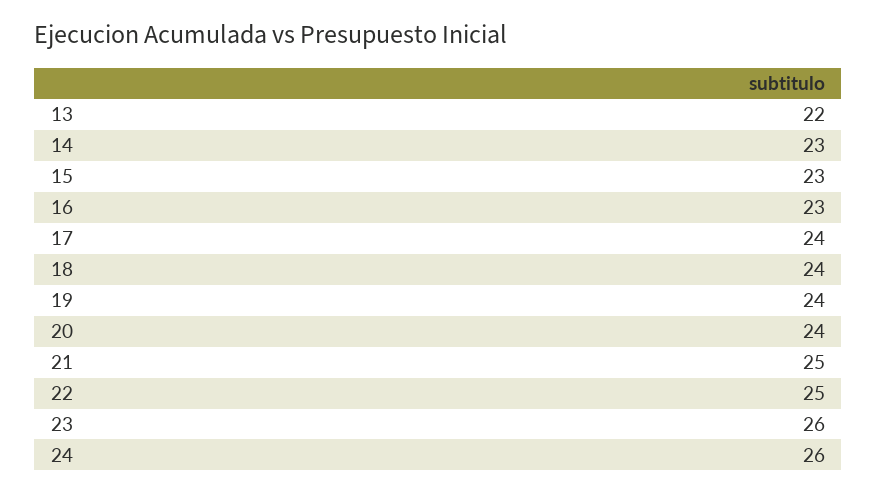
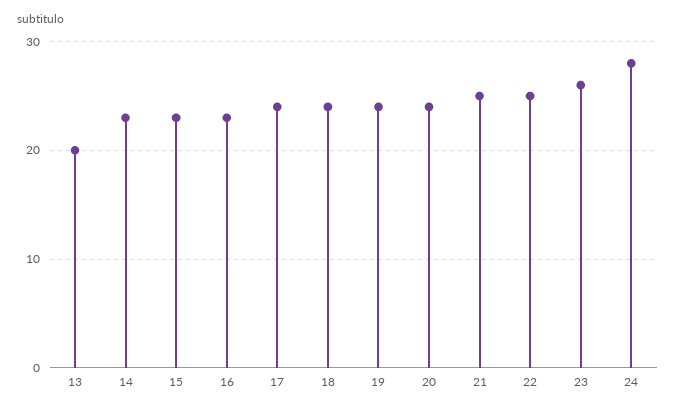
  {
-   "13": 22,
+   "13": 20,
    "14": 23,
    "15": 23,
    "16": 23,
    "17": 24,
    "18": 24,
    "19": 24,
    "20": 24,
    "21": 25,
    "22": 25,
    "23": 26,
-   "24": 26
+   "24": 28
  }

